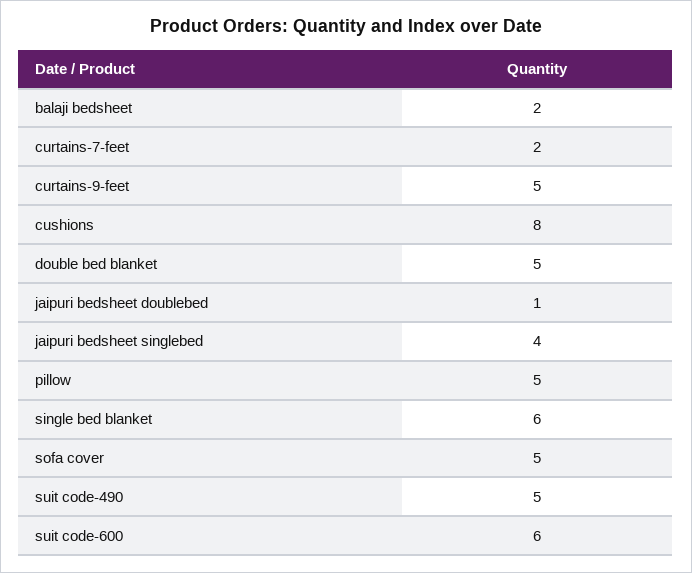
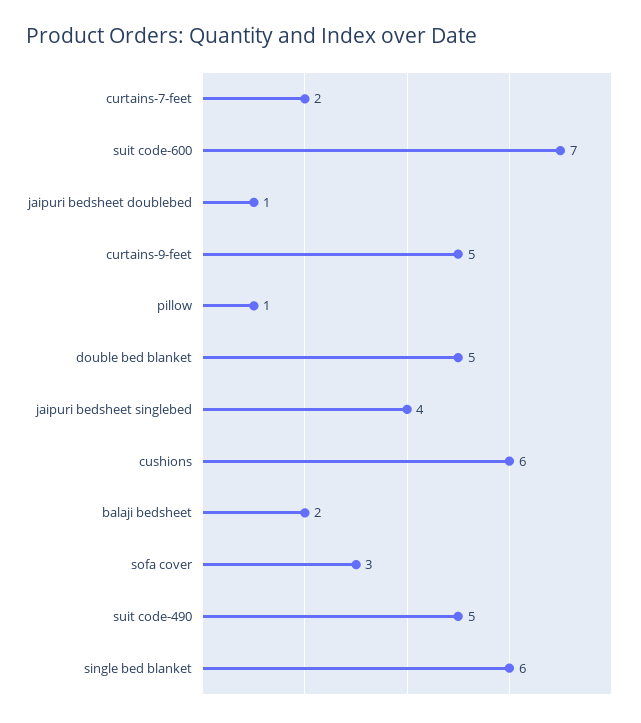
  {
    "balaji bedsheet": 2,
    "curtains-7-feet": 2,
    "curtains-9-feet": 5,
-   "cushions": 8,
+   "cushions": 6,
    "double bed blanket": 5,
    "jaipuri bedsheet doublebed": 1,
    "jaipuri bedsheet singlebed": 4,
-   "pillow": 5,
+   "pillow": 1,
    "single bed blanket": 6,
-   "sofa cover": 5,
+   "sofa cover": 3,
    "suit code-490": 5,
-   "suit code-600": 6
+   "suit code-600": 7
  }

